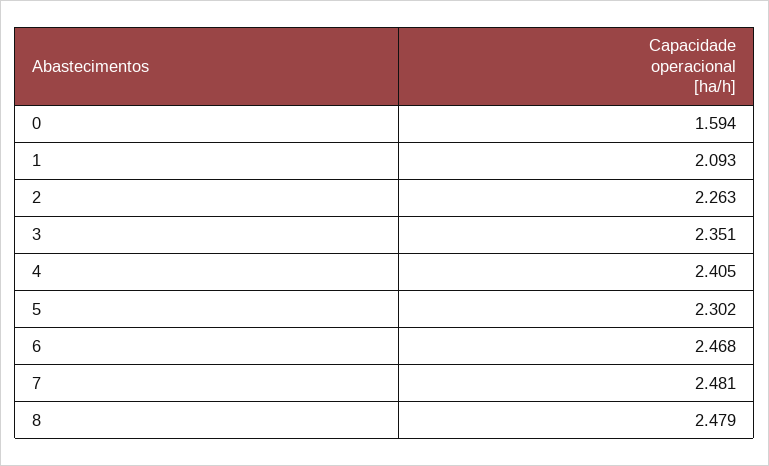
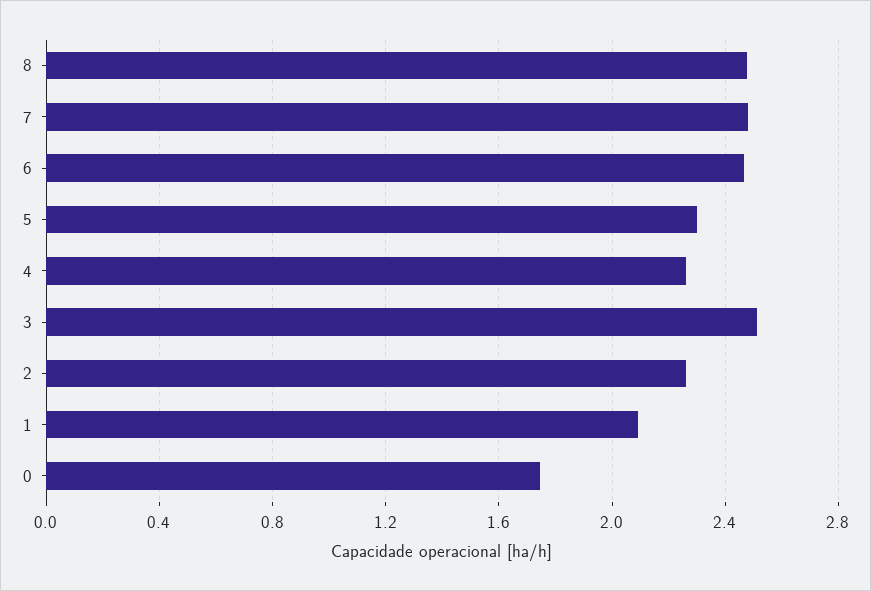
  {
-   "0": 1.594,
+   "0": 1.75,
    "1": 2.093,
    "2": 2.263,
-   "3": 2.351,
+   "3": 2.5,
-   "4": 2.405,
+   "4": 2.25,
    "5": 2.302,
    "6": 2.468,
    "7": 2.481,
    "8": 2.479
  }

